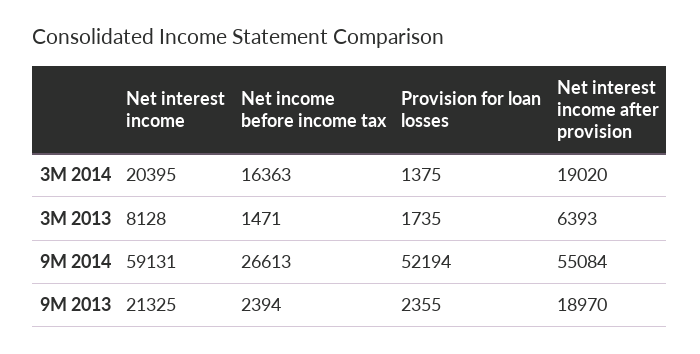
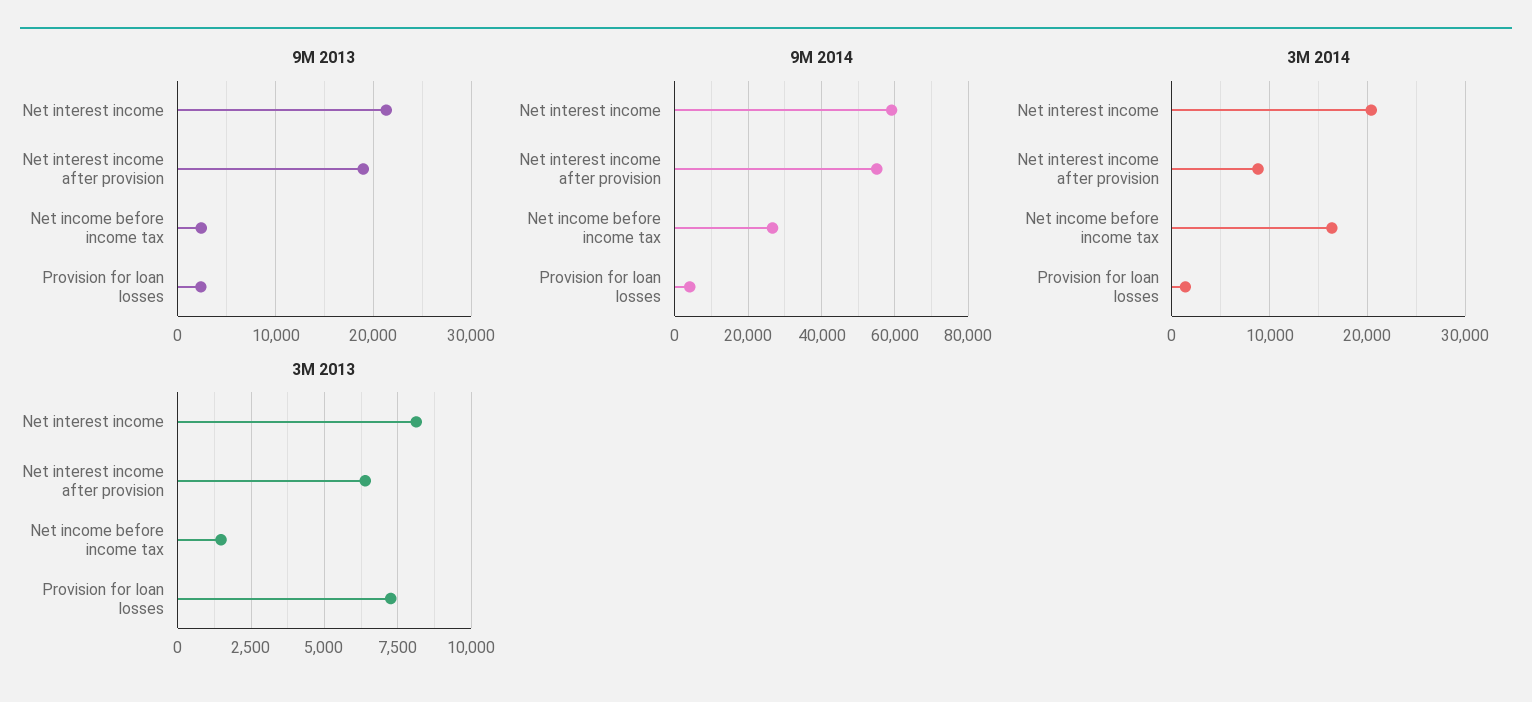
  {
    "3M 2014": {
      "Net interest income": 20395,
      "Net income before income tax": 16363,
      "Provision for loan losses": 1375,
-     "Net interest income after provision": 19020
+     "Net interest income after provision": 9000
    },
    "3M 2013": {
      "Net interest income": 8128,
      "Net income before income tax": 1471,
-     "Provision for loan losses": 1735,
+     "Provision for loan losses": 7250,
      "Net interest income after provision": 6393
    },
    "9M 2014": {
      "Net interest income": 59131,
      "Net income before income tax": 26613,
-     "Provision for loan losses": 52194,
+     "Provision for loan losses": 4000,
      "Net interest income after provision": 55084
    },
    "9M 2013": {
      "Net interest income": 21325,
      "Net income before income tax": 2394,
      "Provision for loan losses": 2355,
      "Net interest income after provision": 18970
    }
  }

